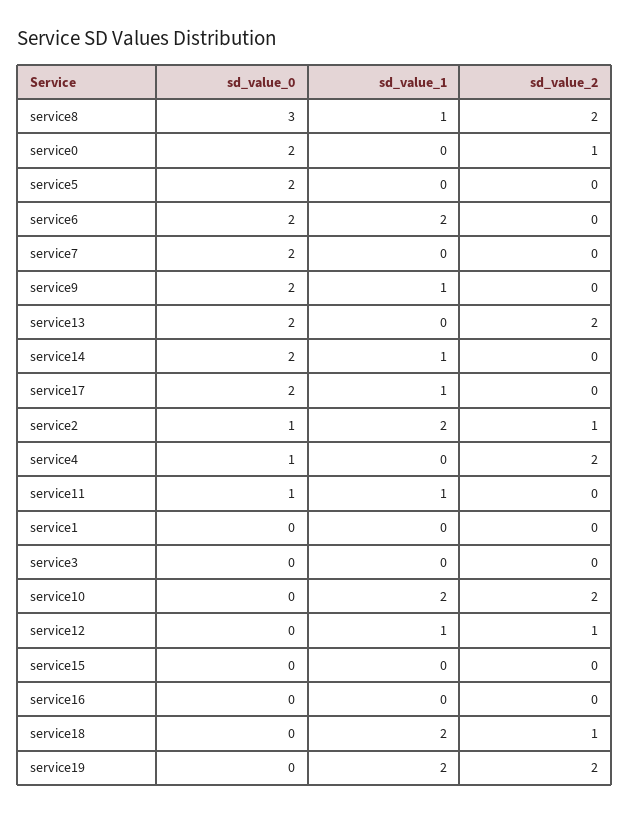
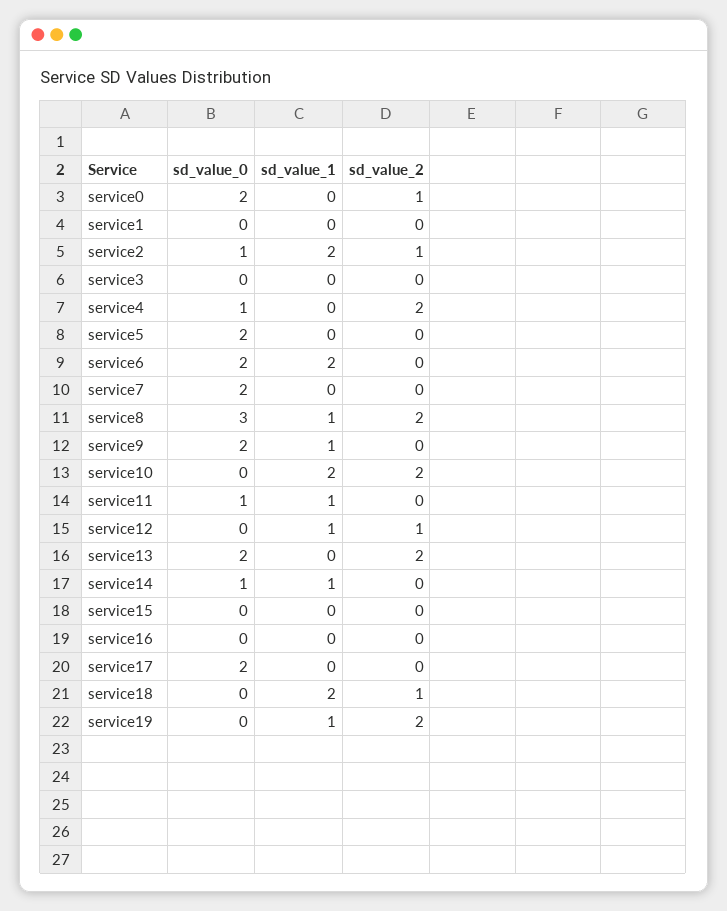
  {
    "sd_value_0": {
      "service8": 3,
      "service0": 2,
      "service5": 2,
      "service6": 2,
      "service7": 2,
      "service9": 2,
      "service13": 2,
-     "service14": 2,
+     "service14": 1,
      "service17": 2,
      "service2": 1,
      "service4": 1,
      "service11": 1,
      "service1": 0,
      "service3": 0,
      "service10": 0,
      "service12": 0,
      "service15": 0,
      "service16": 0,
      "service18": 0,
      "service19": 0
    },
    "sd_value_1": {
      "service8": 1,
      "service0": 0,
      "service5": 0,
      "service6": 2,
      "service7": 0,
      "service9": 1,
      "service13": 0,
      "service14": 1,
-     "service17": 1,
+     "service17": 0,
      "service2": 2,
      "service4": 0,
      "service11": 1,
      "service1": 0,
      "service3": 0,
      "service10": 2,
      "service12": 1,
      "service15": 0,
      "service16": 0,
      "service18": 2,
-     "service19": 2
+     "service19": 1
    },
    "sd_value_2": {
      "service8": 2,
      "service0": 1,
      "service5": 0,
      "service6": 0,
      "service7": 0,
      "service9": 0,
      "service13": 2,
      "service14": 0,
      "service17": 0,
      "service2": 1,
      "service4": 2,
      "service11": 0,
      "service1": 0,
      "service3": 0,
      "service10": 2,
      "service12": 1,
      "service15": 0,
      "service16": 0,
      "service18": 1,
      "service19": 2
    }
  }

